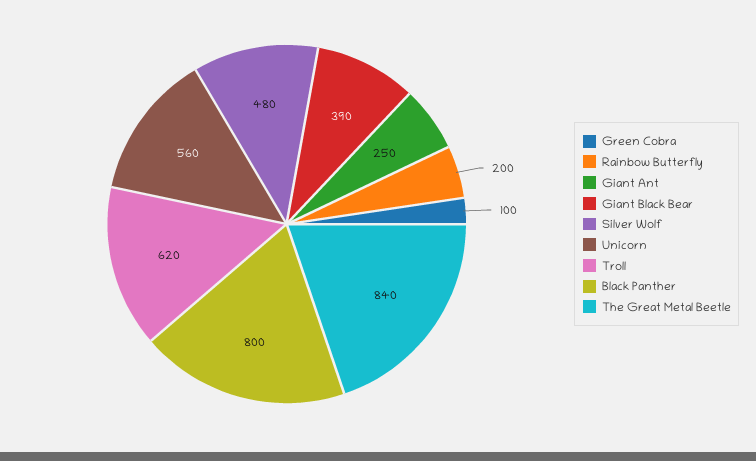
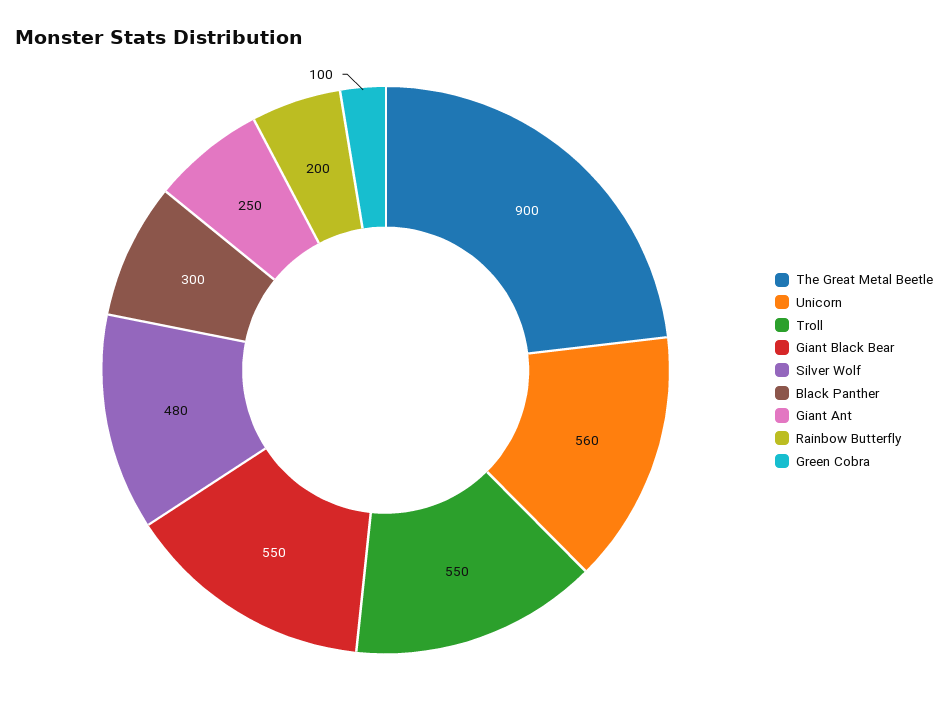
  {
    "Green Cobra": 100,
    "Rainbow Butterfly": 200,
    "Giant Ant": 250,
-   "Giant Black Bear": 390,
+   "Giant Black Bear": 550,
    "Silver Wolf": 480,
    "Unicorn": 560,
-   "Troll": 620,
+   "Troll": 550,
-   "Black Panther": 800,
+   "Black Panther": 300,
-   "The Great Metal Beetle": 840
+   "The Great Metal Beetle": 900
  }

